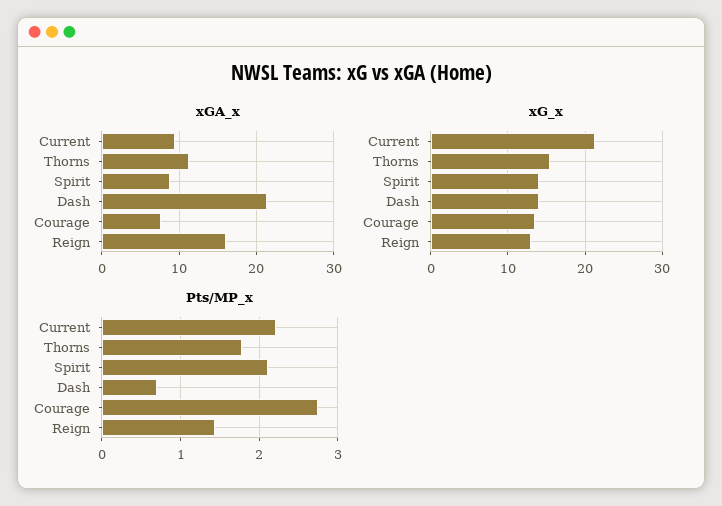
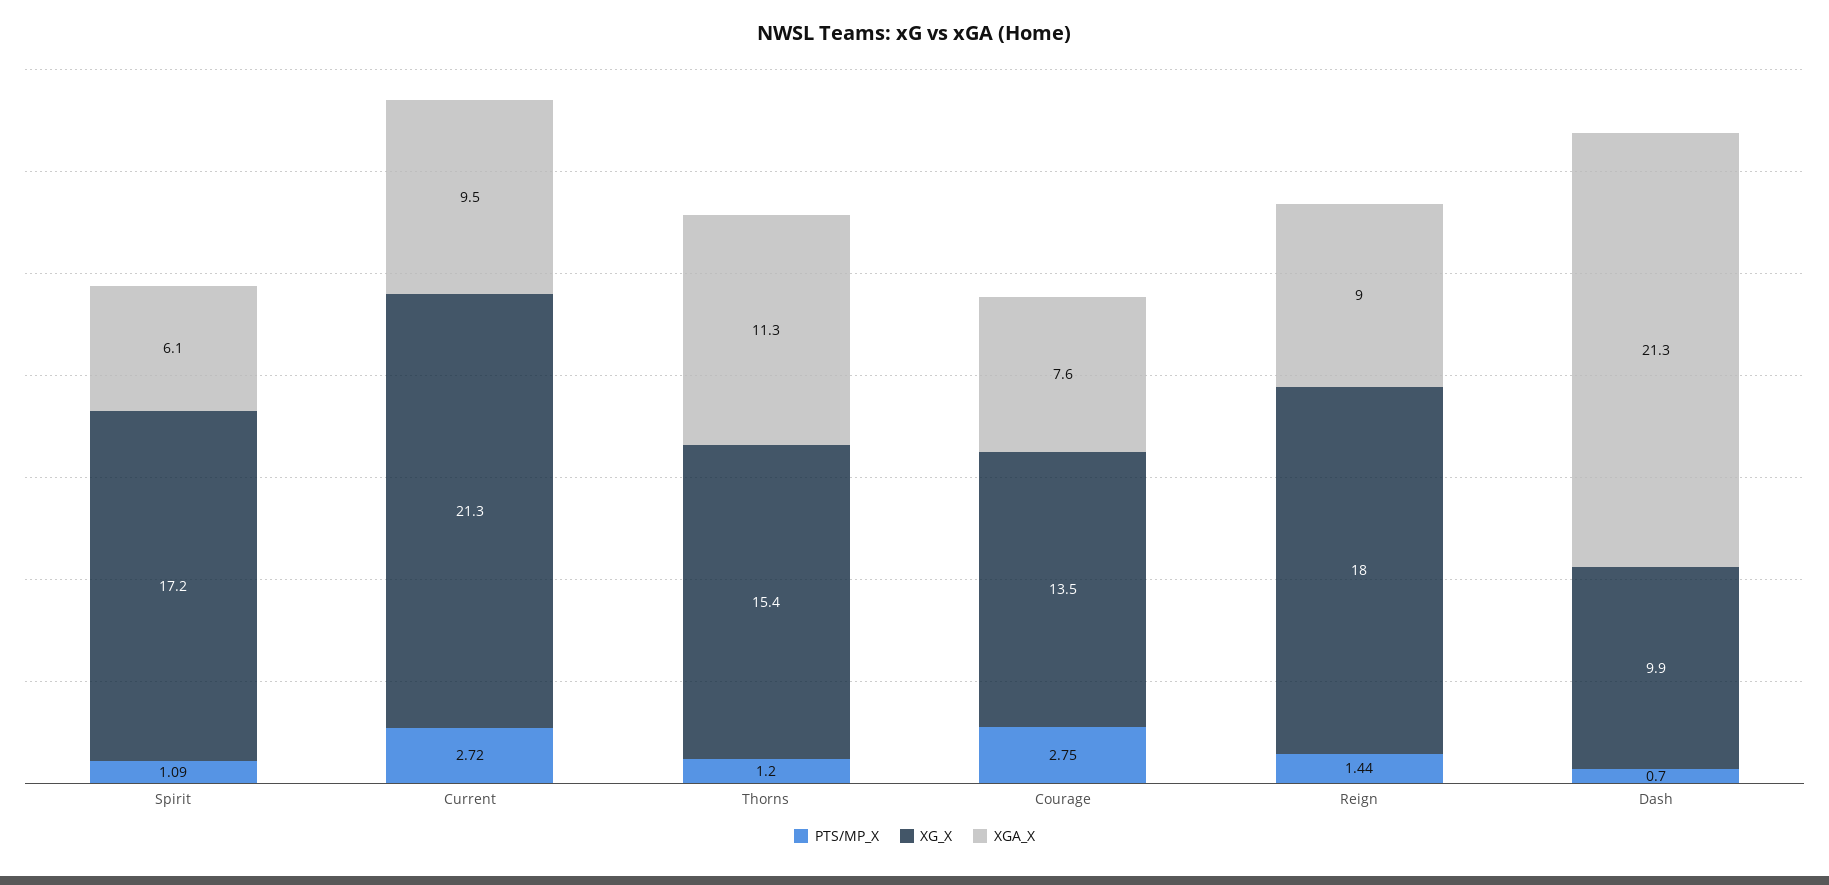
  {
    "xGA_x": {
      "Current": 9.5,
      "Thorns": 11.3,
-     "Spirit": 9,
+     "Spirit": 6.1,
      "Dash": 21.3,
      "Courage": 7.6,
-     "Reign": 16
+     "Reign": 9
    },
    "xG_x": {
      "Current": 21.3,
      "Thorns": 15.4,
-     "Spirit": 14,
+     "Spirit": 17.2,
-     "Dash": 14,
+     "Dash": 9.9,
      "Courage": 13.5,
-     "Reign": 13
+     "Reign": 18
    },
    "Pts/MP_x": {
-     "Current": 2.2,
+     "Current": 2.72,
-     "Thorns": 1.8,
+     "Thorns": 1.2,
-     "Spirit": 2.1,
+     "Spirit": 1.09,
      "Dash": 0.7,
      "Courage": 2.75,
      "Reign": 1.44
    }
  }

